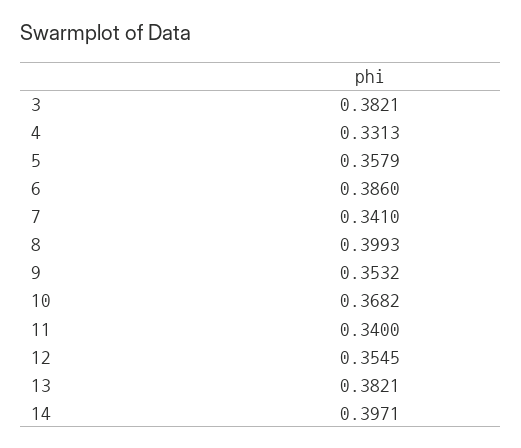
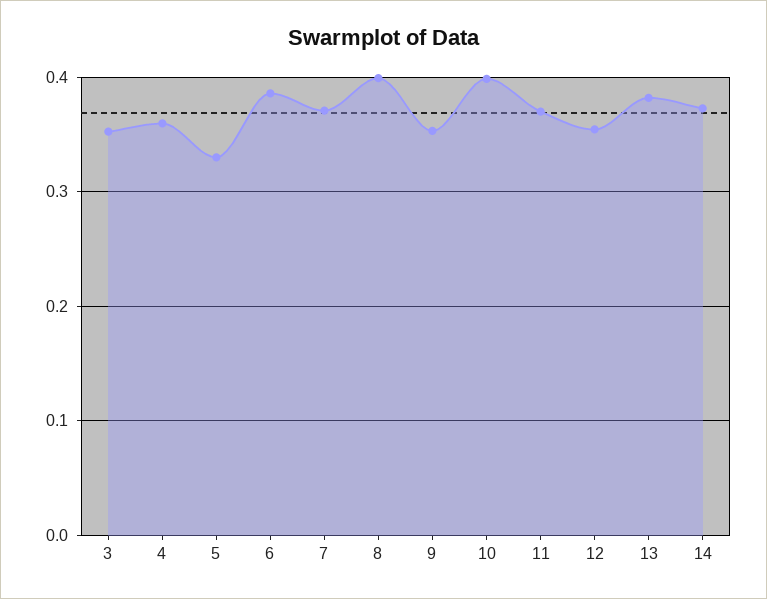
  {
-   "3": 0.3821,
+   "3": 0.35,
-   "4": 0.3313,
+   "4": 0.36,
-   "5": 0.3579,
+   "5": 0.33,
    "6": 0.386,
-   "7": 0.341,
+   "7": 0.37,
    "8": 0.3993,
    "9": 0.3532,
-   "10": 0.3682,
+   "10": 0.4,
-   "11": 0.34,
+   "11": 0.37,
    "12": 0.3545,
    "13": 0.3821,
-   "14": 0.3971
+   "14": 0.37
  }

